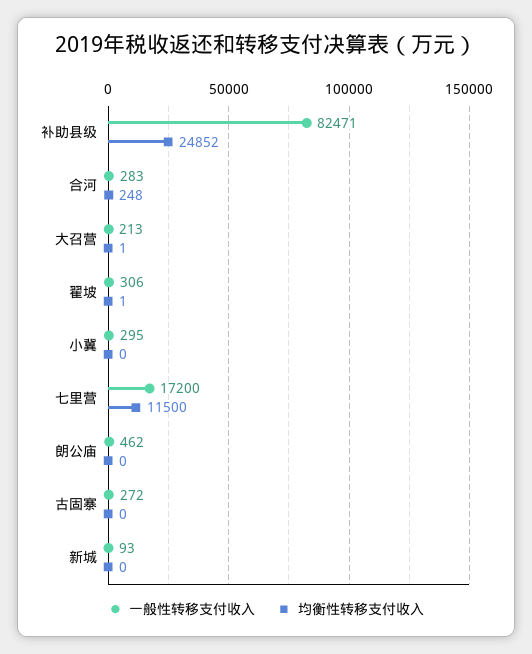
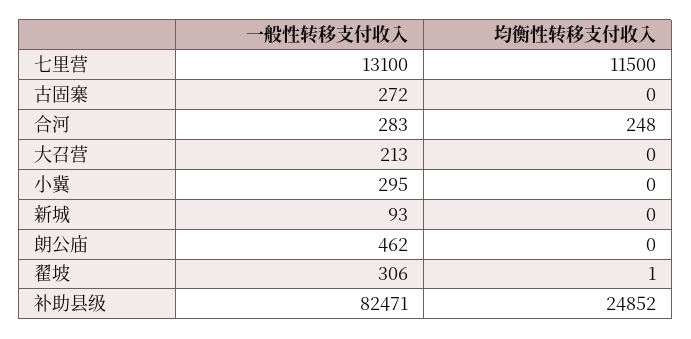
  {
    "一般性转移支付收入": {
      "补助县级": 82471,
      "合河": 283,
      "大召营": 213,
      "翟坡": 306,
      "小冀": 295,
-     "七里营": 17200,
+     "七里营": 13100,
      "朗公庙": 462,
      "古固寨": 272,
      "新城": 93
    },
    "均衡性转移支付收入": {
      "补助县级": 24852,
      "合河": 248,
-     "大召营": 1,
+     "大召营": 0,
      "翟坡": 1,
      "小冀": 0,
      "七里营": 11500,
      "朗公庙": 0,
      "古固寨": 0,
      "新城": 0
    }
  }

